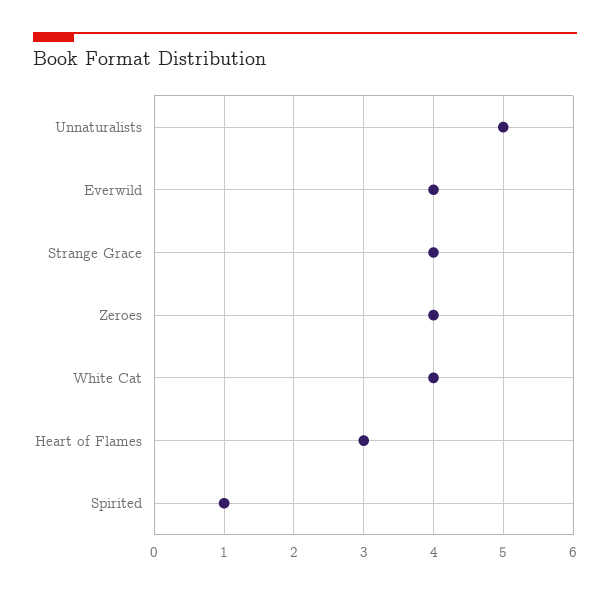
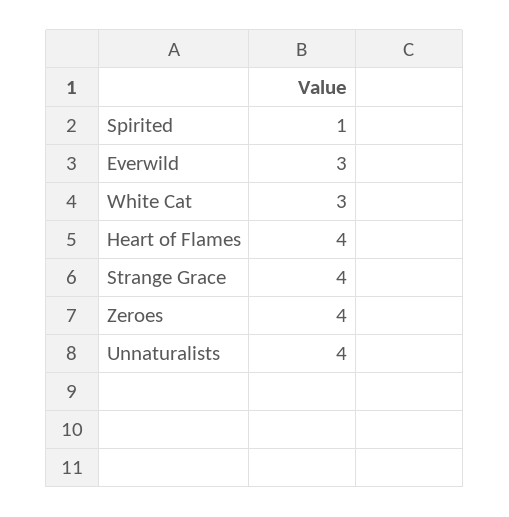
  {
-   "Unnaturalists": 5,
+   "Unnaturalists": 4,
-   "Everwild": 4,
+   "Everwild": 3,
    "Strange Grace": 4,
    "Zeroes": 4,
-   "White Cat": 4,
+   "White Cat": 3,
-   "Heart of Flames": 3,
+   "Heart of Flames": 4,
    "Spirited": 1
  }

